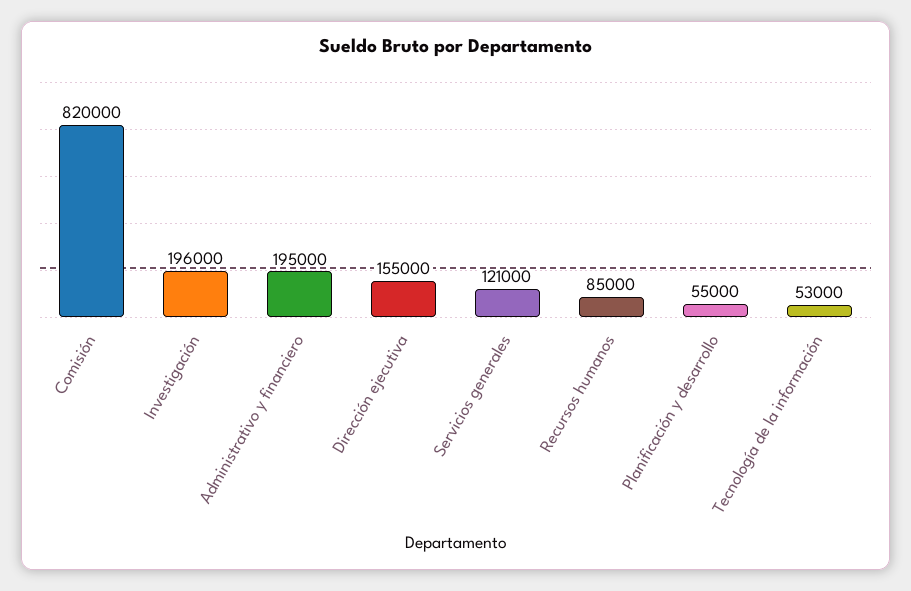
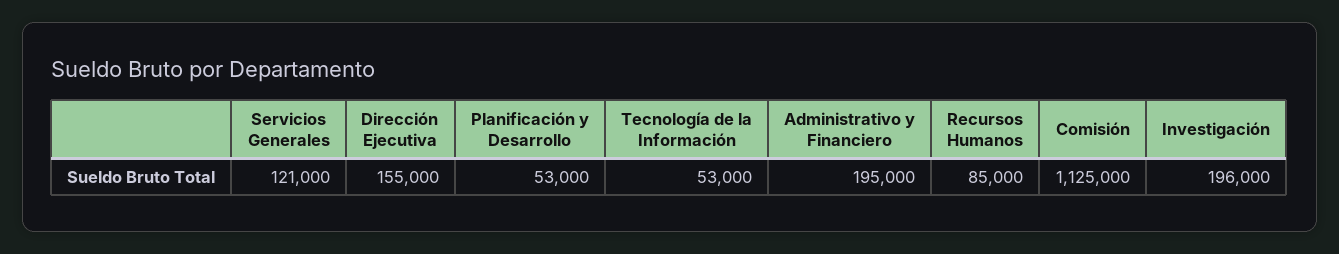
  {
-   "Comisión": 820000,
+   "Comisión": 1125000,
    "Investigación": 196000,
    "Administrativo y financiero": 195000,
    "Dirección ejecutiva": 155000,
    "Servicios generales": 121000,
    "Recursos humanos": 85000,
-   "Planificación y desarrollo": 55000,
+   "Planificación y desarrollo": 53000,
    "Tecnología de la información": 53000
  }

